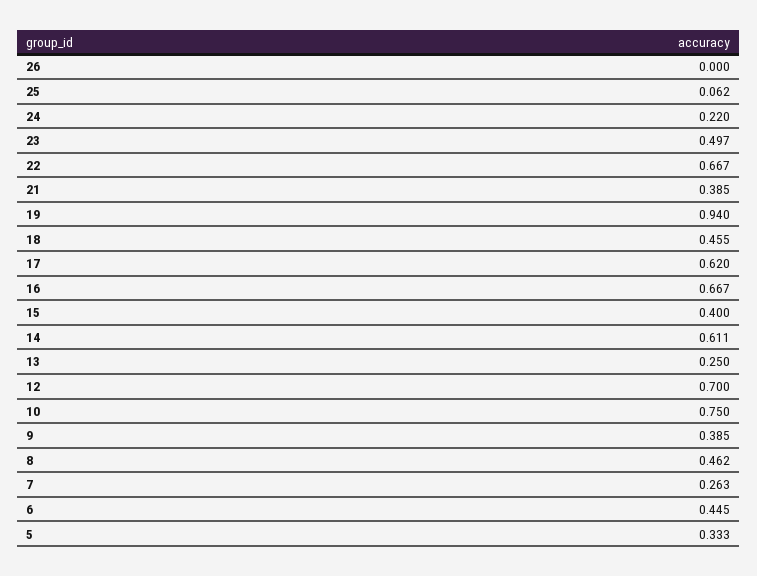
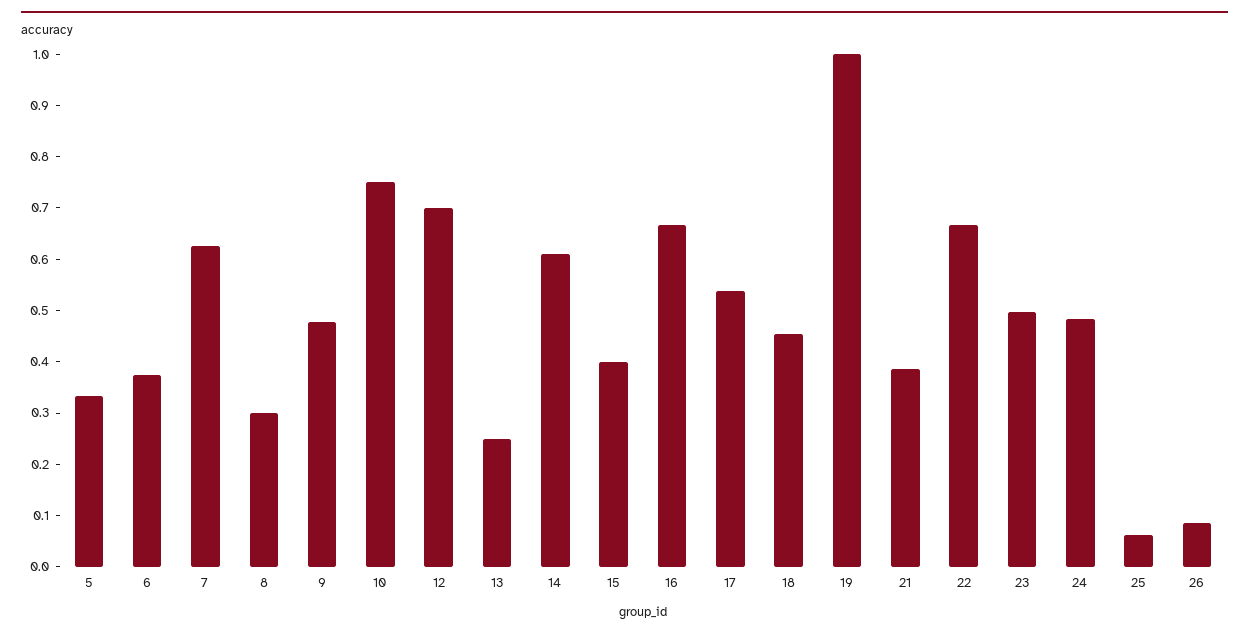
  {
-   "26": 0,
+   "26": 0.08,
    "25": 0.062,
-   "24": 0.22,
+   "24": 0.48,
    "23": 0.497,
    "22": 0.667,
    "21": 0.385,
-   "19": 0.94,
+   "19": 1,
    "18": 0.455,
-   "17": 0.62,
+   "17": 0.54,
    "16": 0.667,
    "15": 0.4,
    "14": 0.611,
    "13": 0.25,
    "12": 0.7,
    "10": 0.75,
-   "9": 0.385,
+   "9": 0.48,
-   "8": 0.462,
+   "8": 0.3,
-   "7": 0.263,
+   "7": 0.62,
-   "6": 0.445,
+   "6": 0.38,
    "5": 0.333
  }

